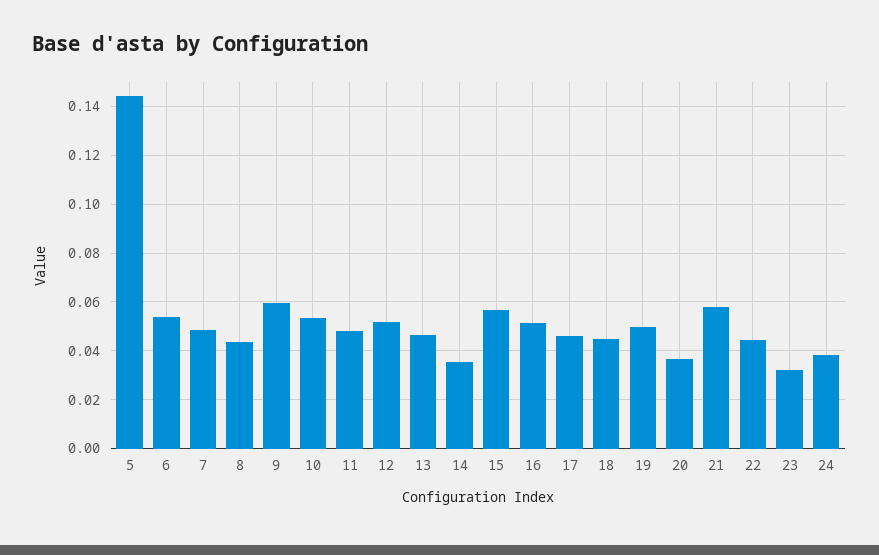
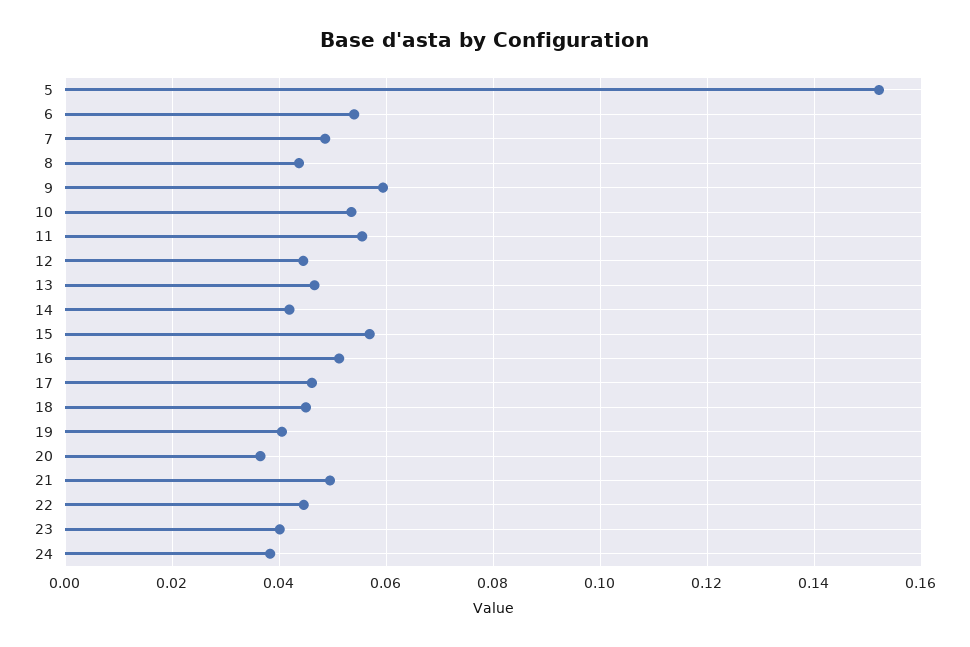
  {
-   "5": 0.145,
+   "5": 0.152,
    "6": 0.054,
    "7": 0.048,
    "8": 0.044,
    "9": 0.06,
    "10": 0.054,
-   "11": 0.0475,
+   "11": 0.056,
-   "12": 0.0525,
+   "12": 0.044,
    "13": 0.046,
-   "14": 0.035,
+   "14": 0.042,
    "15": 0.056,
    "16": 0.052,
    "17": 0.046,
    "18": 0.046,
-   "19": 0.05,
+   "19": 0.04,
    "20": 0.036,
-   "21": 0.0575,
+   "21": 0.05,
    "22": 0.044,
-   "23": 0.0325,
+   "23": 0.04,
    "24": 0.038
  }

